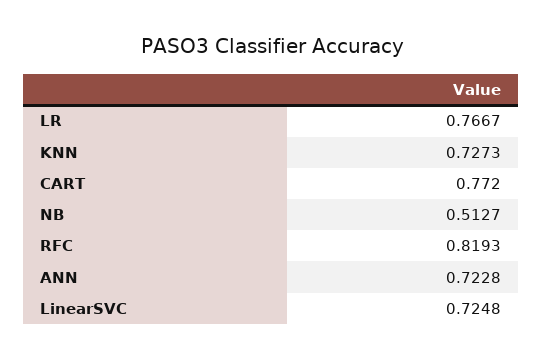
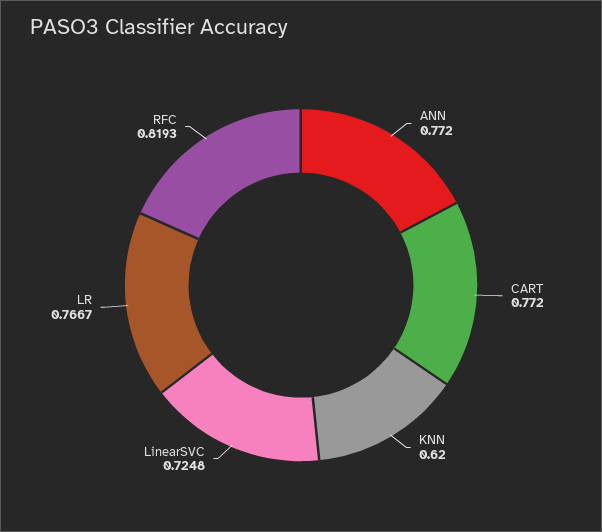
  {
    "LR": 0.7667,
-   "KNN": 0.7273,
+   "KNN": 0.62,
    "CART": 0.772,
-   "NB": 0.5127,
    "RFC": 0.8193,
-   "ANN": 0.7228,
+   "ANN": 0.772,
    "LinearSVC": 0.7248
  }

